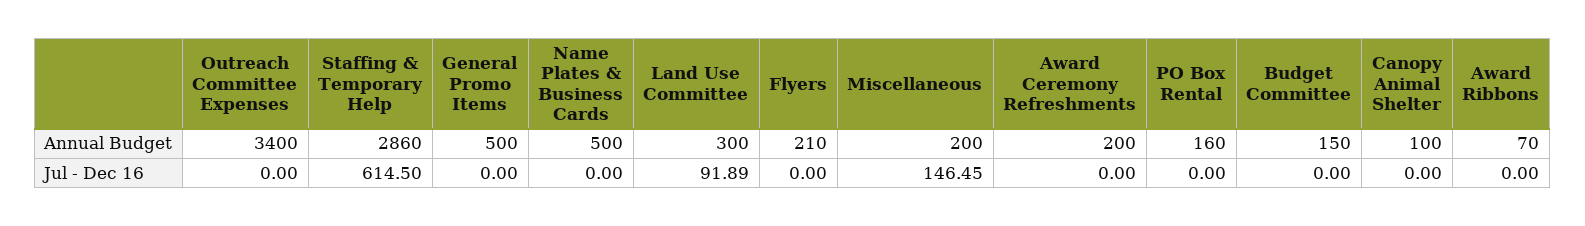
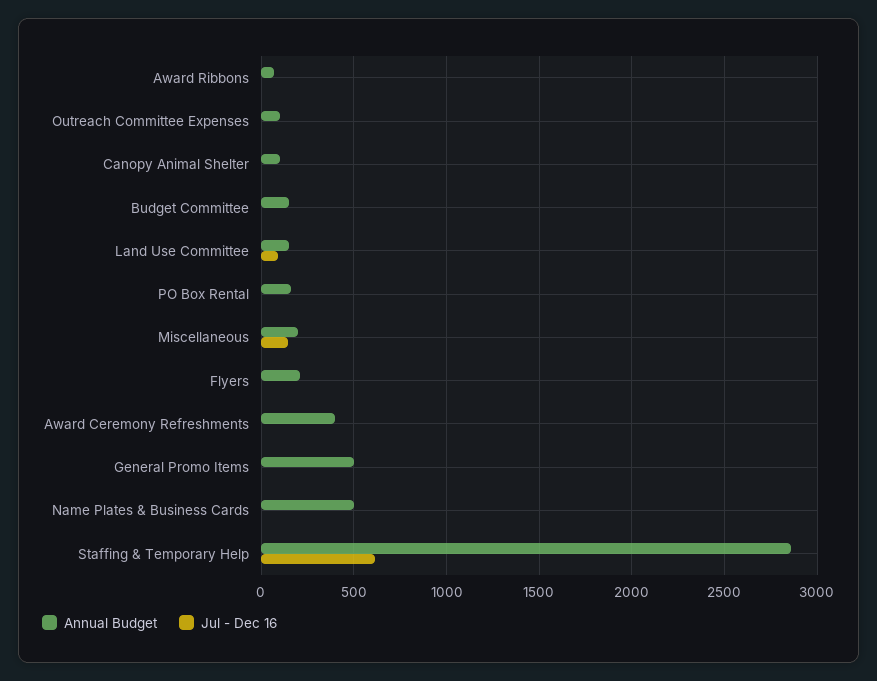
  {
    "Annual Budget": {
-     "Outreach Committee Expenses": 3400,
+     "Outreach Committee Expenses": 100,
      "Staffing & Temporary Help": 2860,
      "General Promo Items": 500,
      "Name Plates & Business Cards": 500,
-     "Land Use Committee": 300,
+     "Land Use Committee": 150,
      "Flyers": 210,
      "Miscellaneous": 200,
-     "Award Ceremony Refreshments": 200,
+     "Award Ceremony Refreshments": 400,
      "PO Box Rental": 160,
      "Budget Committee": 150,
      "Canopy Animal Shelter": 100,
      "Award Ribbons": 70
    },
    "Jul - Dec 16": {
      "Outreach Committee Expenses": 0,
      "Staffing & Temporary Help": 614.5,
      "General Promo Items": 0,
      "Name Plates & Business Cards": 0,
      "Land Use Committee": 91.89,
      "Flyers": 0,
      "Miscellaneous": 146.45,
      "Award Ceremony Refreshments": 0,
      "PO Box Rental": 0,
      "Budget Committee": 0,
      "Canopy Animal Shelter": 0,
      "Award Ribbons": 0
    }
  }

